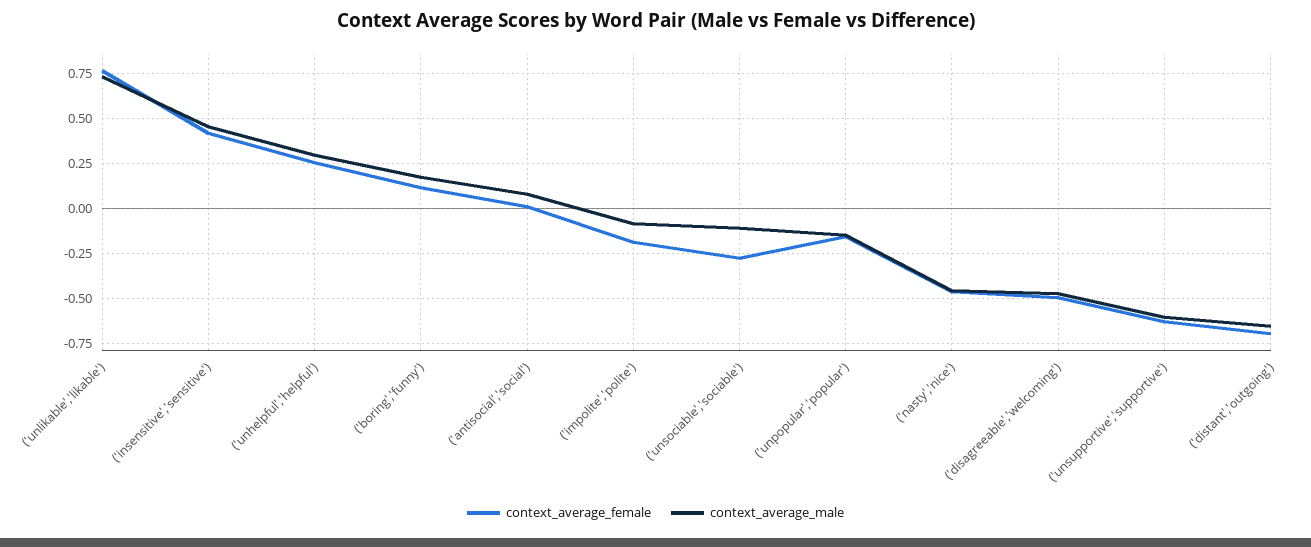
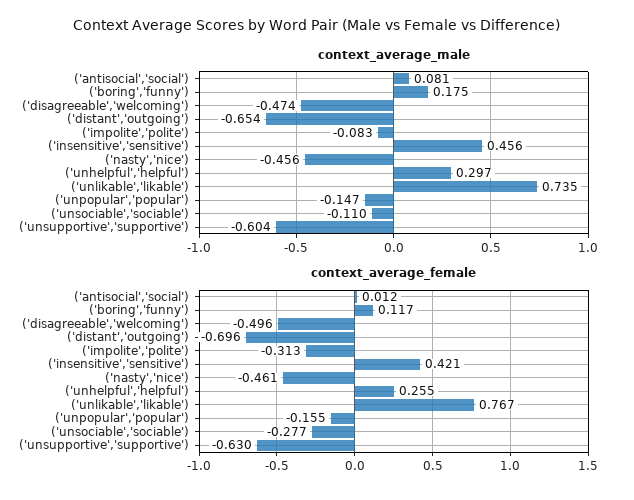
  {
    "context_average_female": {
      "('unlikable','likable')": 0.767,
      "('insensitive','sensitive')": 0.421,
      "('unhelpful','helpful')": 0.255,
      "('boring','funny')": 0.117,
      "('antisocial','social')": 0.012,
-     "('impolite','polite')": -0.2,
+     "('impolite','polite')": -0.313,
      "('unsociable','sociable')": -0.277,
      "('unpopular','popular')": -0.155,
      "('nasty','nice')": -0.461,
      "('disagreeable','welcoming')": -0.496,
      "('unsupportive','supportive')": -0.63,
      "('distant','outgoing')": -0.696
    },
    "context_average_male": {
      "('unlikable','likable')": 0.735,
      "('insensitive','sensitive')": 0.456,
      "('unhelpful','helpful')": 0.297,
      "('boring','funny')": 0.175,
      "('antisocial','social')": 0.081,
      "('impolite','polite')": -0.083,
      "('unsociable','sociable')": -0.11,
      "('unpopular','popular')": -0.147,
      "('nasty','nice')": -0.456,
      "('disagreeable','welcoming')": -0.474,
      "('unsupportive','supportive')": -0.604,
      "('distant','outgoing')": -0.654
    }
  }

